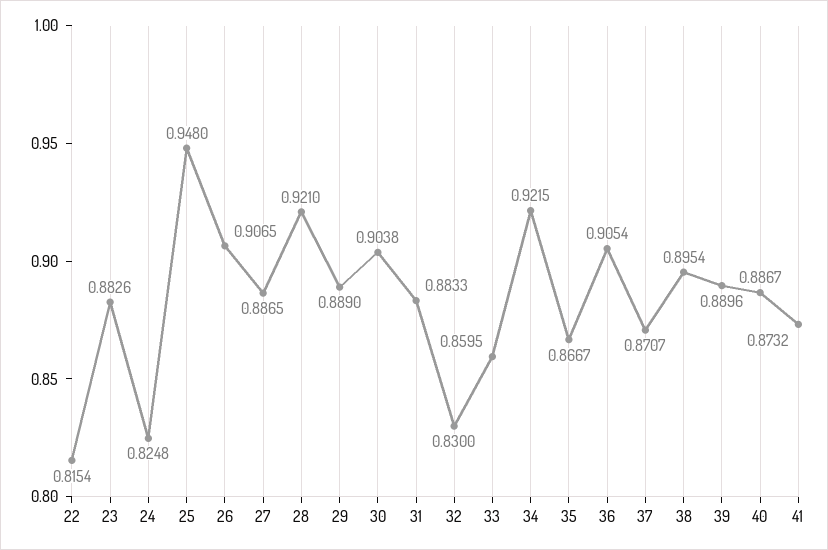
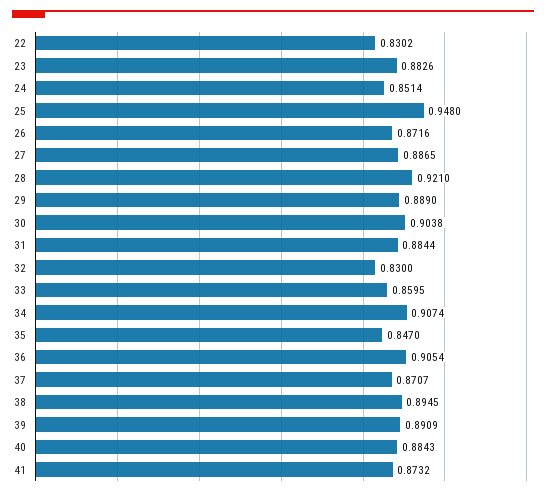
  {
-   "22": 0.8154,
+   "22": 0.8302,
    "23": 0.8826,
-   "24": 0.8248,
+   "24": 0.8514,
    "25": 0.948,
-   "26": 0.9065,
+   "26": 0.8716,
    "27": 0.8865,
    "28": 0.921,
    "29": 0.889,
    "30": 0.9038,
-   "31": 0.8833,
+   "31": 0.8844,
    "32": 0.83,
    "33": 0.8595,
-   "34": 0.9215,
+   "34": 0.9074,
-   "35": 0.8667,
+   "35": 0.847,
    "36": 0.9054,
    "37": 0.8707,
-   "38": 0.8954,
+   "38": 0.8945,
-   "39": 0.8896,
+   "39": 0.8909,
-   "40": 0.8867,
+   "40": 0.8843,
    "41": 0.8732
  }

